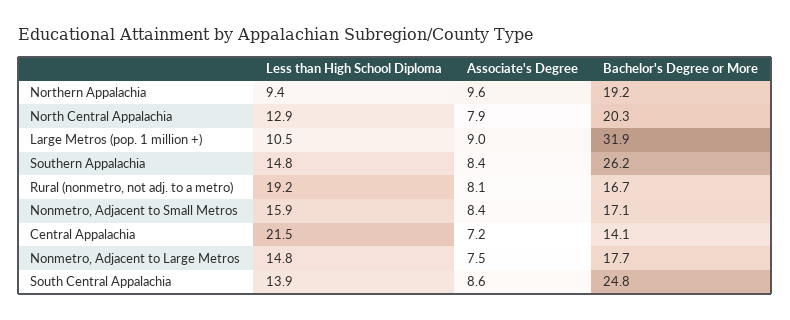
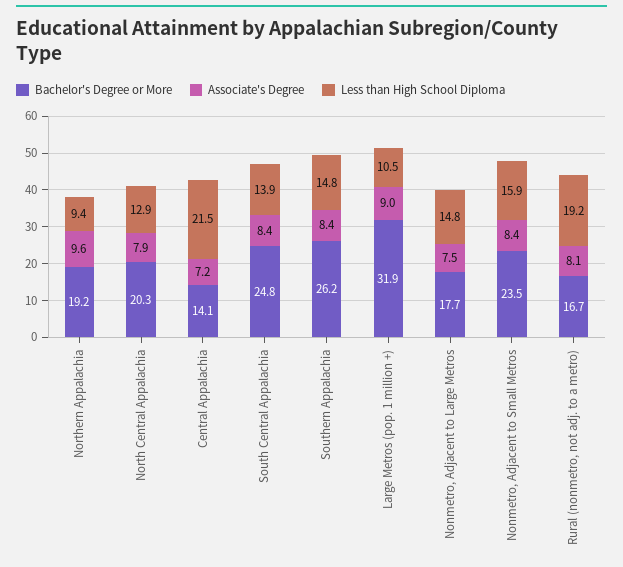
  {
    "Less than High School Diploma": {
      "Northern Appalachia": 9.4,
      "North Central Appalachia": 12.9,
      "Large Metros (pop. 1 million +)": 10.5,
      "Southern Appalachia": 14.8,
      "Rural (nonmetro, not adj. to a metro)": 19.2,
      "Nonmetro, Adjacent to Small Metros": 15.9,
      "Central Appalachia": 21.5,
      "Nonmetro, Adjacent to Large Metros": 14.8,
      "South Central Appalachia": 13.9
    },
    "Associate's Degree": {
      "Northern Appalachia": 9.6,
      "North Central Appalachia": 7.9,
      "Large Metros (pop. 1 million +)": 9,
      "Southern Appalachia": 8.4,
      "Rural (nonmetro, not adj. to a metro)": 8.1,
      "Nonmetro, Adjacent to Small Metros": 8.4,
      "Central Appalachia": 7.2,
      "Nonmetro, Adjacent to Large Metros": 7.5,
-     "South Central Appalachia": 8.6
+     "South Central Appalachia": 8.4
    },
    "Bachelor's Degree or More": {
      "Northern Appalachia": 19.2,
      "North Central Appalachia": 20.3,
      "Large Metros (pop. 1 million +)": 31.9,
      "Southern Appalachia": 26.2,
      "Rural (nonmetro, not adj. to a metro)": 16.7,
-     "Nonmetro, Adjacent to Small Metros": 17.1,
+     "Nonmetro, Adjacent to Small Metros": 23.5,
      "Central Appalachia": 14.1,
      "Nonmetro, Adjacent to Large Metros": 17.7,
      "South Central Appalachia": 24.8
    }
  }

